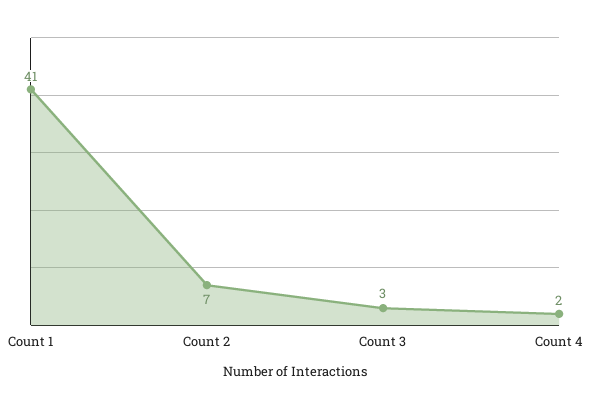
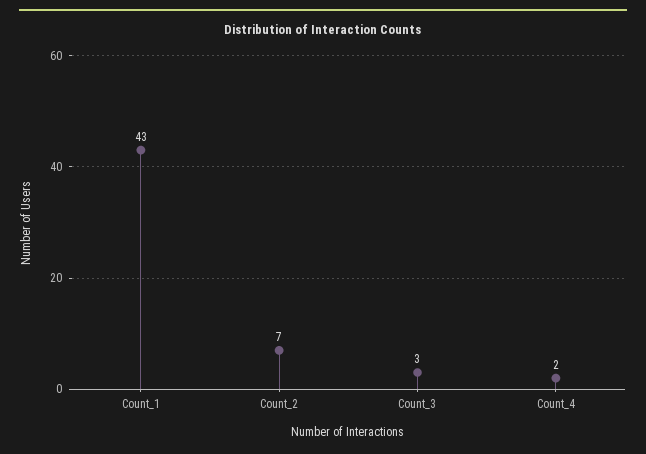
  {
-   "Count 1": 41,
+   "Count 1": 43,
    "Count 2": 7,
    "Count 3": 3,
    "Count 4": 2
  }

